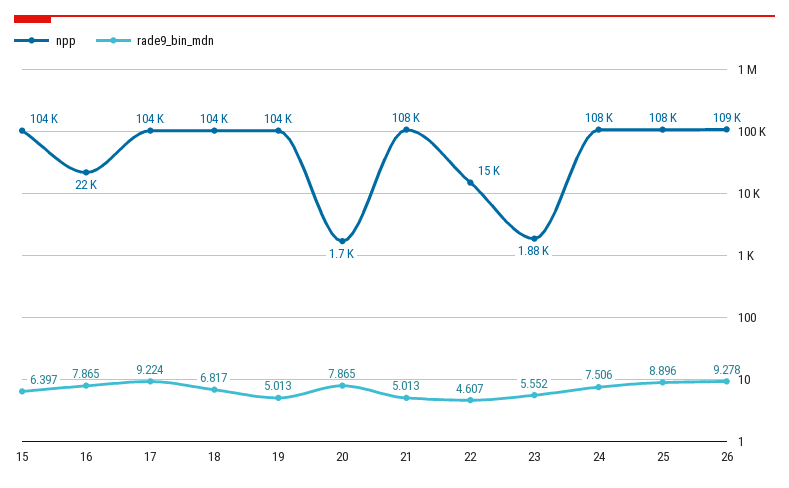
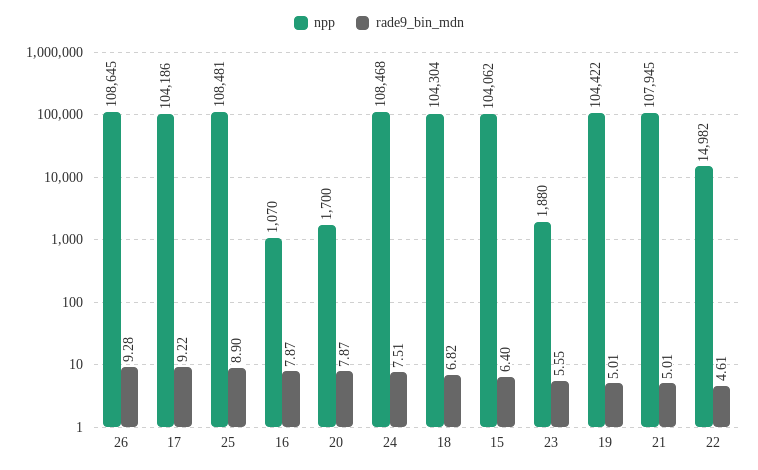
  {
    "npp": {
      "15": 104062,
-     "16": 22000,
+     "16": 1070,
      "17": 104186,
      "18": 104304,
      "19": 104422,
      "20": 1700,
      "21": 107945,
      "22": 14982,
      "23": 1880,
      "24": 108468,
      "25": 108481,
      "26": 108645
    },
    "rade9_bin_mdn": {
      "15": 6.397,
      "16": 7.865,
      "17": 9.224,
      "18": 6.817,
      "19": 5.013,
      "20": 7.865,
      "21": 5.013,
      "22": 4.607,
      "23": 5.552,
      "24": 7.506,
      "25": 8.896,
      "26": 9.278
    }
  }

